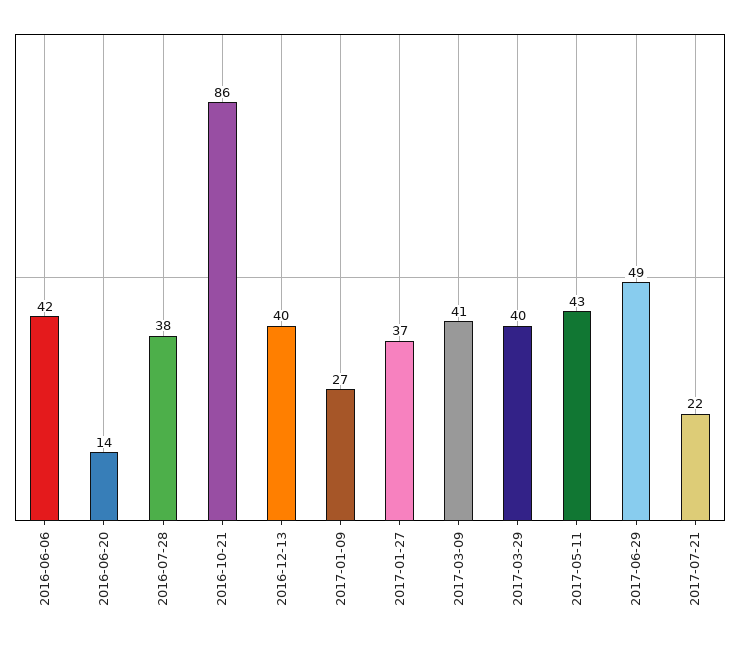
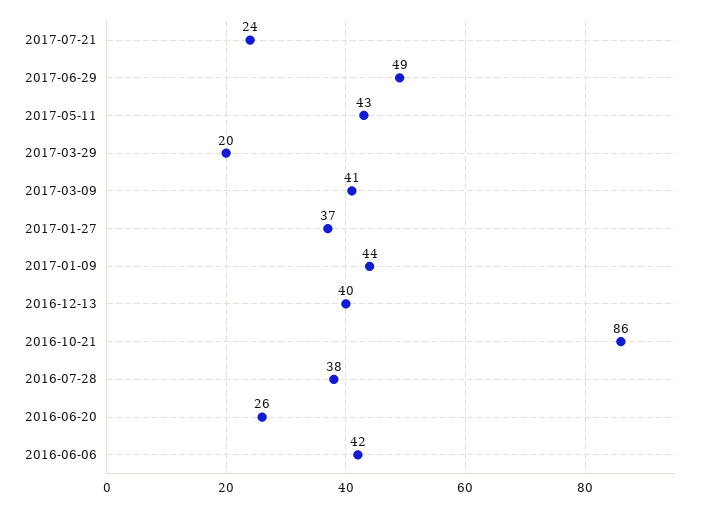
  {
    "2016-06-06": 42,
-   "2016-06-20": 14,
+   "2016-06-20": 26,
    "2016-07-28": 38,
    "2016-10-21": 86,
    "2016-12-13": 40,
-   "2017-01-09": 27,
+   "2017-01-09": 44,
    "2017-01-27": 37,
    "2017-03-09": 41,
-   "2017-03-29": 40,
+   "2017-03-29": 20,
    "2017-05-11": 43,
    "2017-06-29": 49,
-   "2017-07-21": 22
+   "2017-07-21": 24
  }

